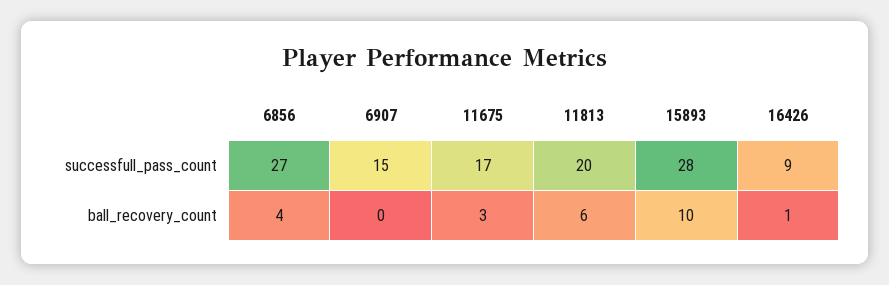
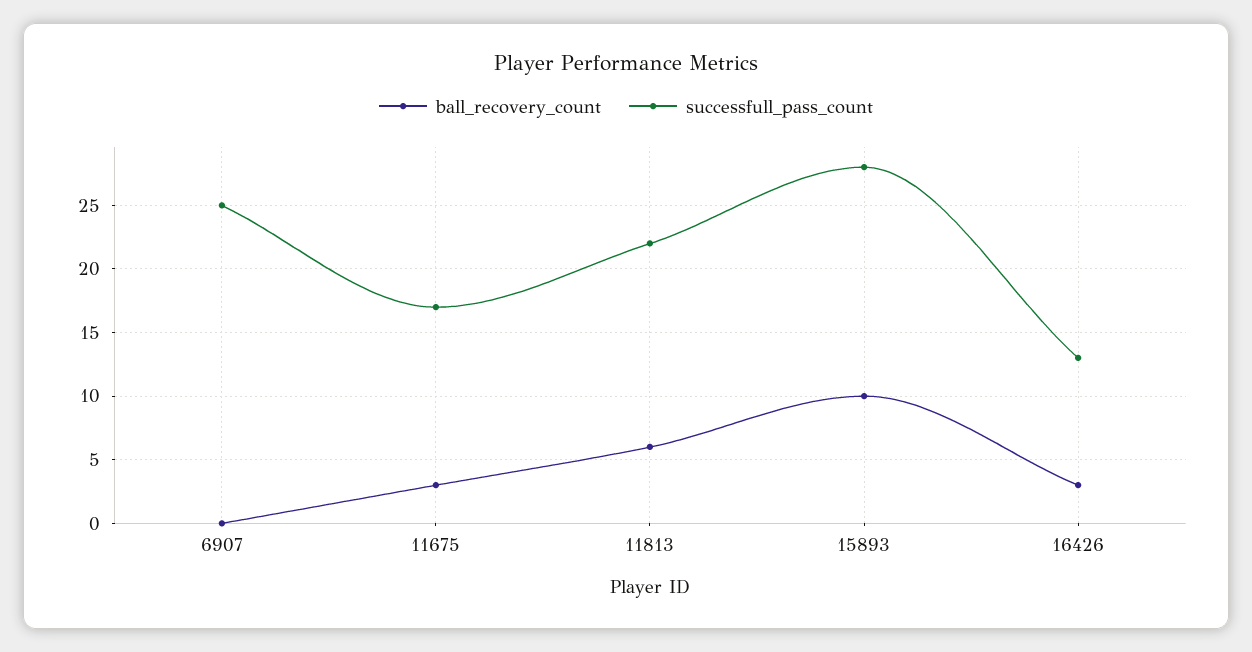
  {
    "successfull_pass_count": {
-     "6856": 27,
-     "6907": 15,
+     "6907": 25,
      "11675": 17,
-     "11813": 20,
+     "11813": 22,
      "15893": 28,
-     "16426": 9
+     "16426": 13
    },
    "ball_recovery_count": {
-     "6856": 4,
      "6907": 0,
      "11675": 3,
      "11813": 6,
      "15893": 10,
-     "16426": 1
+     "16426": 3
    }
  }

